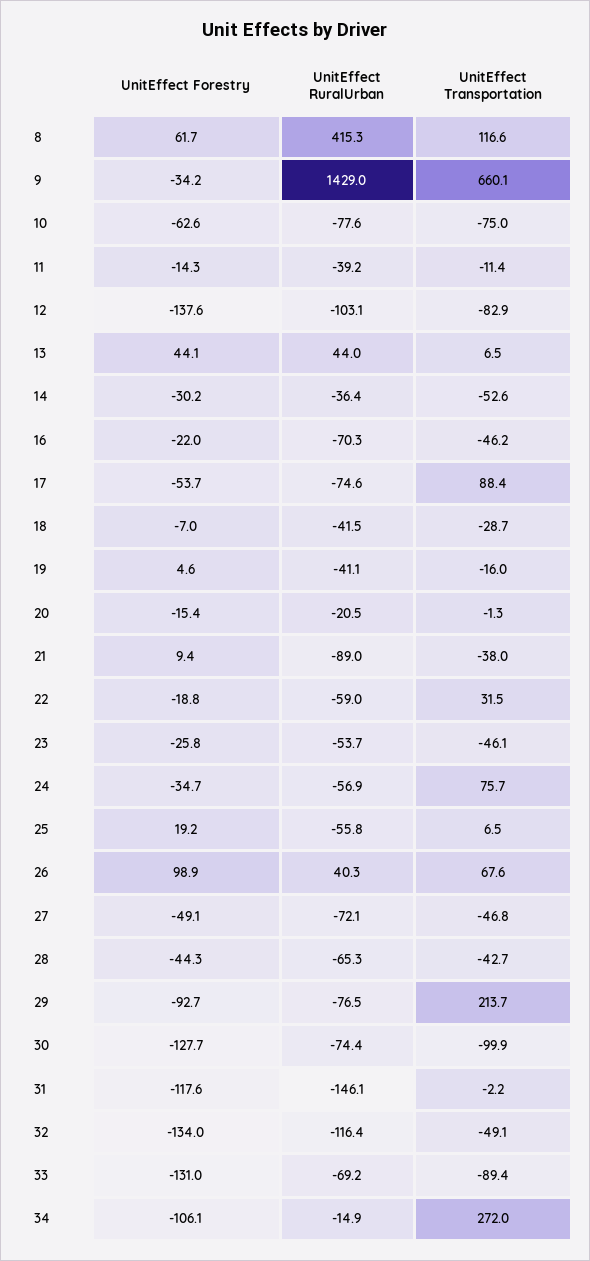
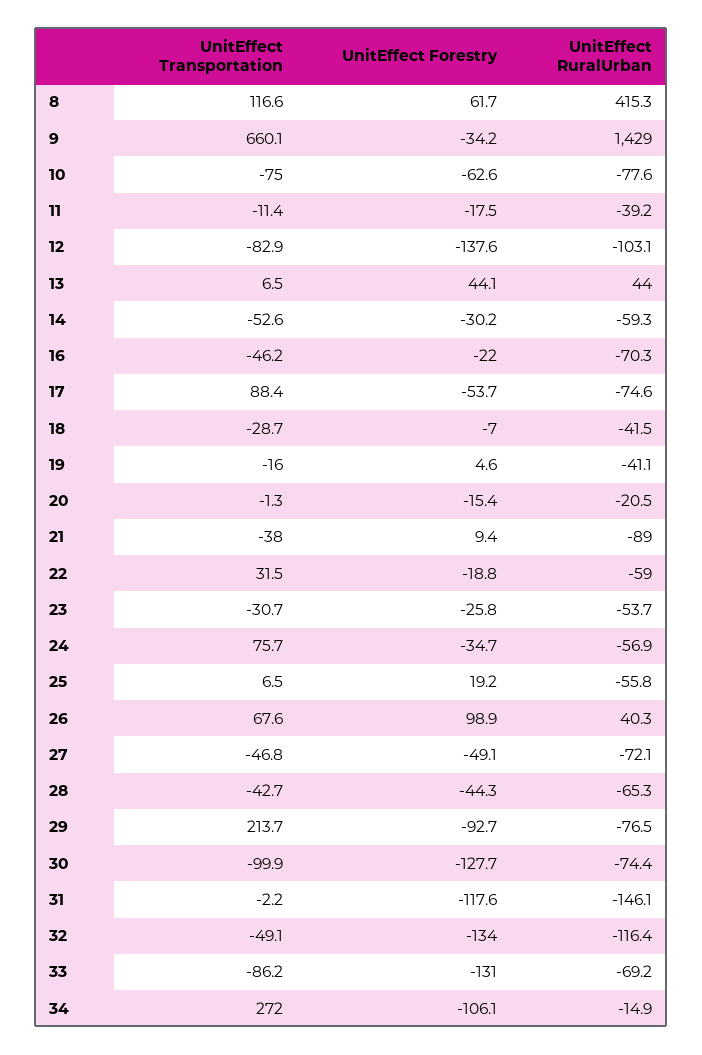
  {
    "UnitEffect Forestry": {
      "8": 61.7,
      "9": -34.2,
      "10": -62.6,
-     "11": -14.3,
+     "11": -17.5,
      "12": -137.6,
      "13": 44.1,
      "14": -30.2,
      "16": -22,
      "17": -53.7,
      "18": -7,
      "19": 4.6,
      "20": -15.4,
      "21": 9.4,
      "22": -18.8,
      "23": -25.8,
      "24": -34.7,
      "25": 19.2,
      "26": 98.9,
      "27": -49.1,
      "28": -44.3,
      "29": -92.7,
      "30": -127.7,
      "31": -117.6,
      "32": -134,
      "33": -131,
      "34": -106.1
    },
    "UnitEffect RuralUrban": {
      "8": 415.3,
      "9": 1429,
      "10": -77.6,
      "11": -39.2,
      "12": -103.1,
      "13": 44,
-     "14": -36.4,
+     "14": -59.3,
      "16": -70.3,
      "17": -74.6,
      "18": -41.5,
      "19": -41.1,
      "20": -20.5,
      "21": -89,
      "22": -59,
      "23": -53.7,
      "24": -56.9,
      "25": -55.8,
      "26": 40.3,
      "27": -72.1,
      "28": -65.3,
      "29": -76.5,
      "30": -74.4,
      "31": -146.1,
      "32": -116.4,
      "33": -69.2,
      "34": -14.9
    },
    "UnitEffect Transportation": {
      "8": 116.6,
      "9": 660.1,
      "10": -75,
      "11": -11.4,
      "12": -82.9,
      "13": 6.5,
      "14": -52.6,
      "16": -46.2,
      "17": 88.4,
      "18": -28.7,
      "19": -16,
      "20": -1.3,
      "21": -38,
      "22": 31.5,
-     "23": -46.1,
+     "23": -30.7,
      "24": 75.7,
      "25": 6.5,
      "26": 67.6,
      "27": -46.8,
      "28": -42.7,
      "29": 213.7,
      "30": -99.9,
      "31": -2.2,
      "32": -49.1,
-     "33": -89.4,
+     "33": -86.2,
      "34": 272
    }
  }

